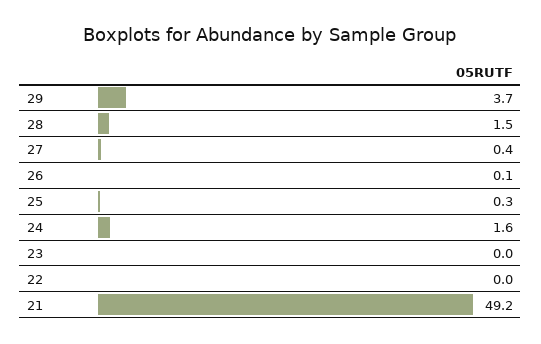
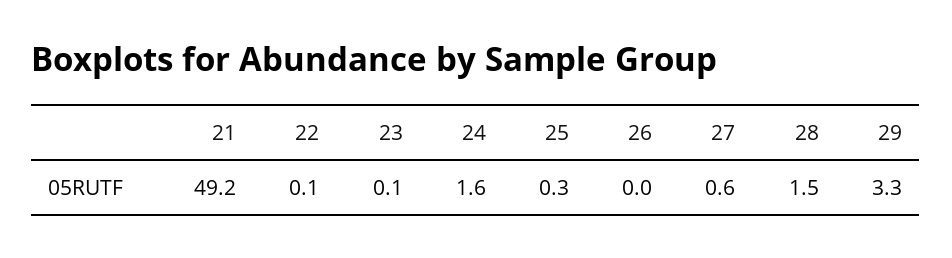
  {
-   "29": 3.7,
+   "29": 3.3,
    "28": 1.5,
-   "27": 0.4,
+   "27": 0.6,
-   "26": 0.1,
+   "26": 0,
    "25": 0.3,
    "24": 1.6,
-   "23": 0,
+   "23": 0.1,
-   "22": 0,
+   "22": 0.1,
    "21": 49.2
  }

